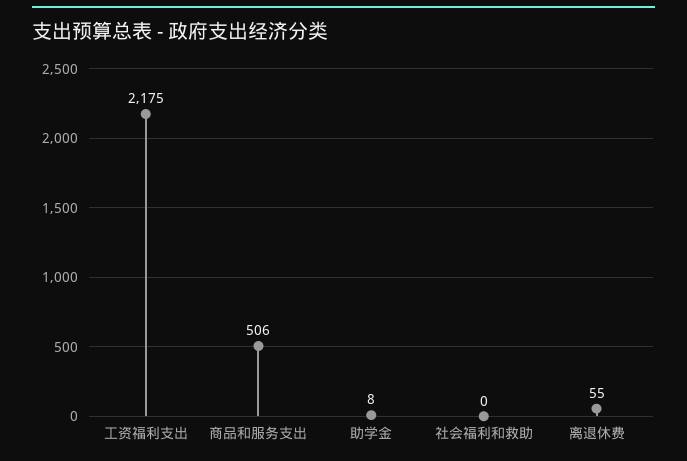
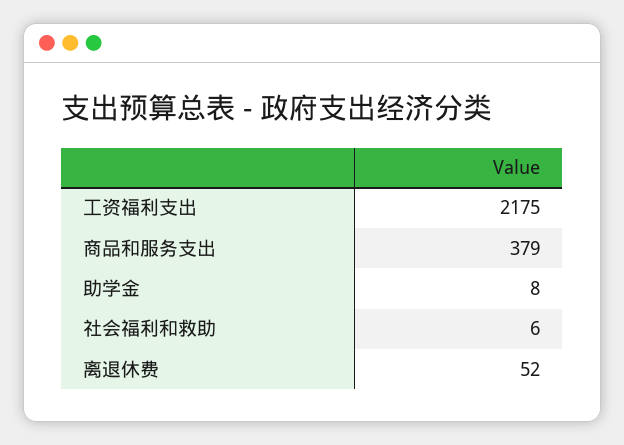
  {
    "工资福利支出": 2175,
-   "商品和服务支出": 506,
+   "商品和服务支出": 379,
    "助学金": 8,
-   "社会福利和救助": 0,
+   "社会福利和救助": 6,
-   "离退休费": 55
+   "离退休费": 52
  }

